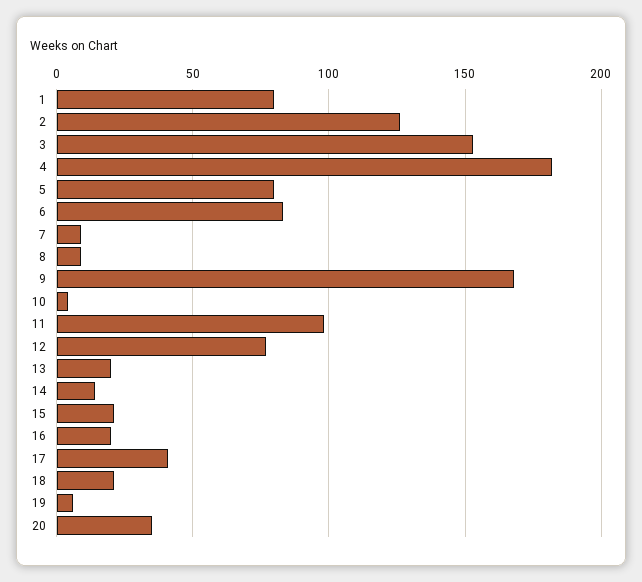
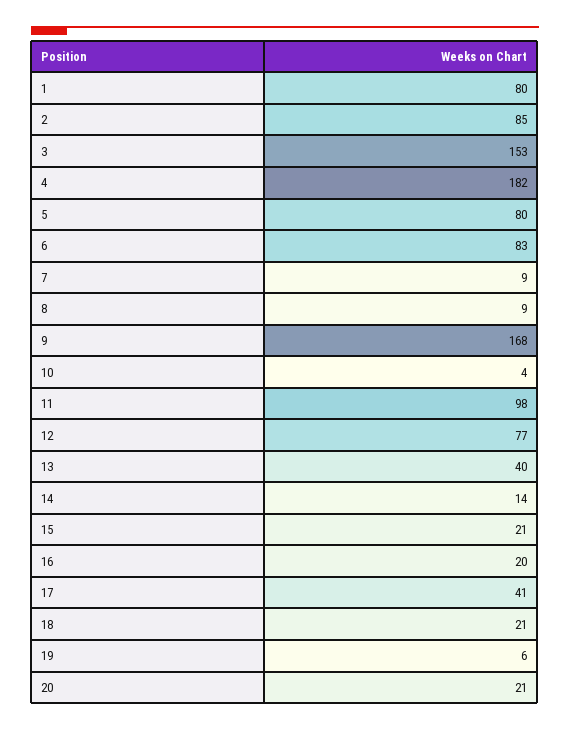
  {
    "1": 80,
-   "2": 125,
+   "2": 85,
    "3": 153,
    "4": 182,
    "5": 80,
    "6": 83,
    "7": 9,
    "8": 9,
    "9": 168,
    "10": 4,
    "11": 98,
    "12": 77,
-   "13": 20,
+   "13": 40,
    "14": 14,
    "15": 21,
    "16": 20,
    "17": 41,
    "18": 21,
    "19": 6,
-   "20": 35
+   "20": 21
  }

